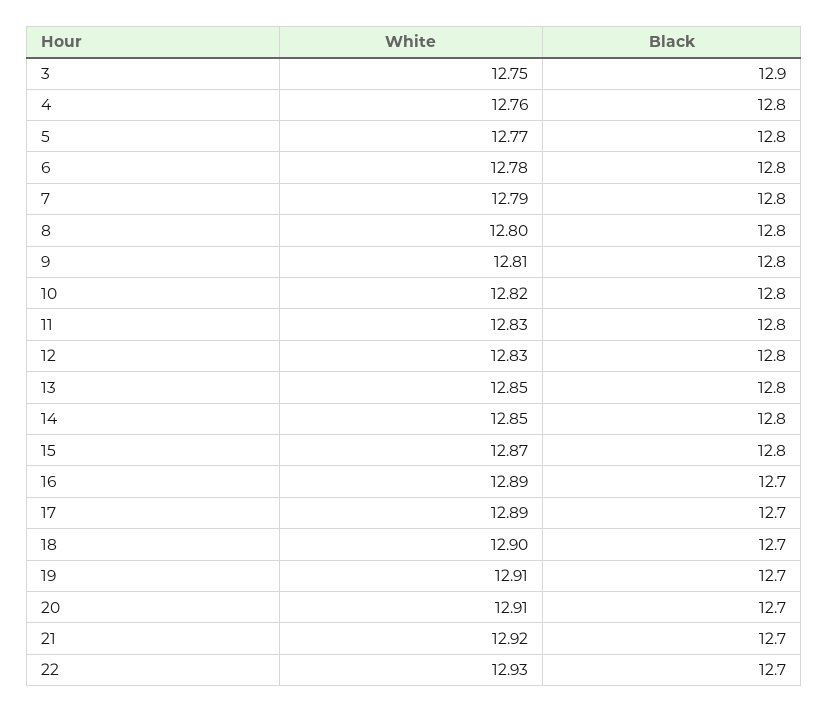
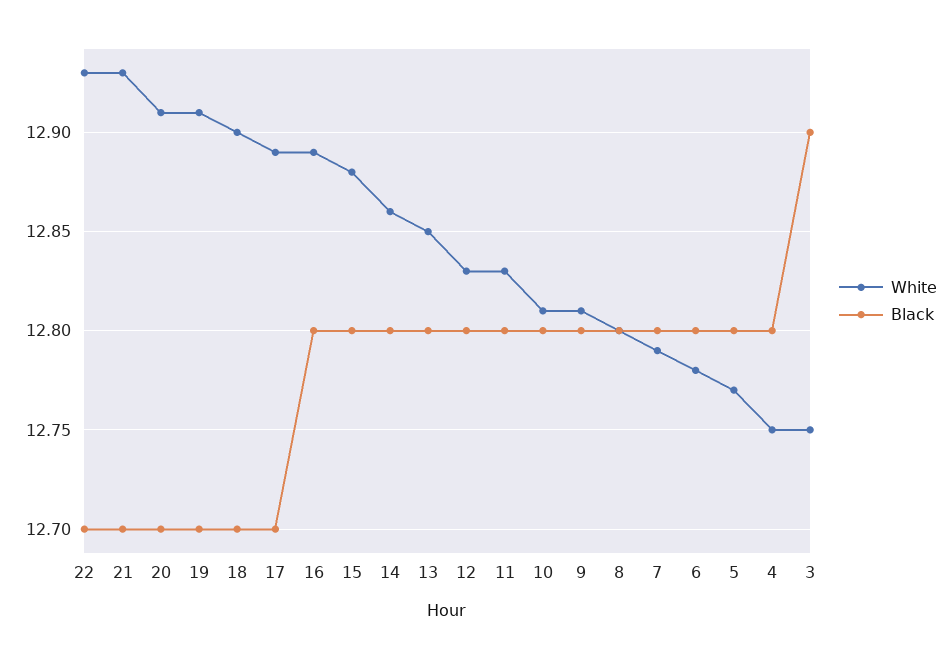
  {
    "White": {
      "3": 12.75,
-     "4": 12.76,
+     "4": 12.75,
      "5": 12.77,
      "6": 12.78,
      "7": 12.79,
      "8": 12.8,
      "9": 12.81,
-     "10": 12.82,
+     "10": 12.81,
      "11": 12.83,
      "12": 12.83,
      "13": 12.85,
-     "14": 12.85,
+     "14": 12.86,
-     "15": 12.87,
+     "15": 12.88,
      "16": 12.89,
      "17": 12.89,
      "18": 12.9,
      "19": 12.91,
      "20": 12.91,
-     "21": 12.92,
+     "21": 12.93,
      "22": 12.93
    },
    "Black": {
      "3": 12.9,
      "4": 12.8,
      "5": 12.8,
      "6": 12.8,
      "7": 12.8,
      "8": 12.8,
      "9": 12.8,
      "10": 12.8,
      "11": 12.8,
      "12": 12.8,
      "13": 12.8,
      "14": 12.8,
      "15": 12.8,
-     "16": 12.7,
+     "16": 12.8,
      "17": 12.7,
      "18": 12.7,
      "19": 12.7,
      "20": 12.7,
      "21": 12.7,
      "22": 12.7
    }
  }

